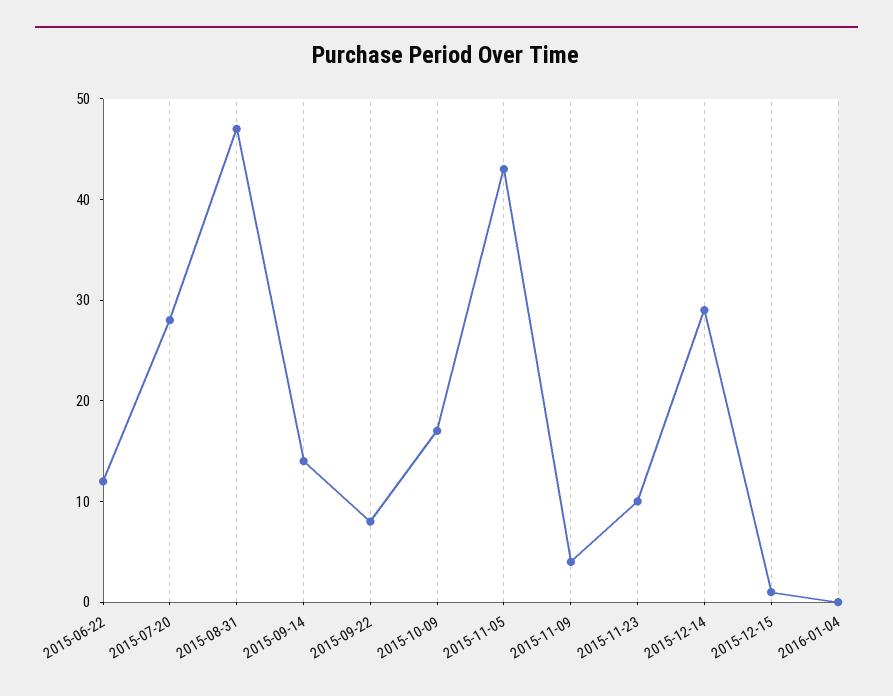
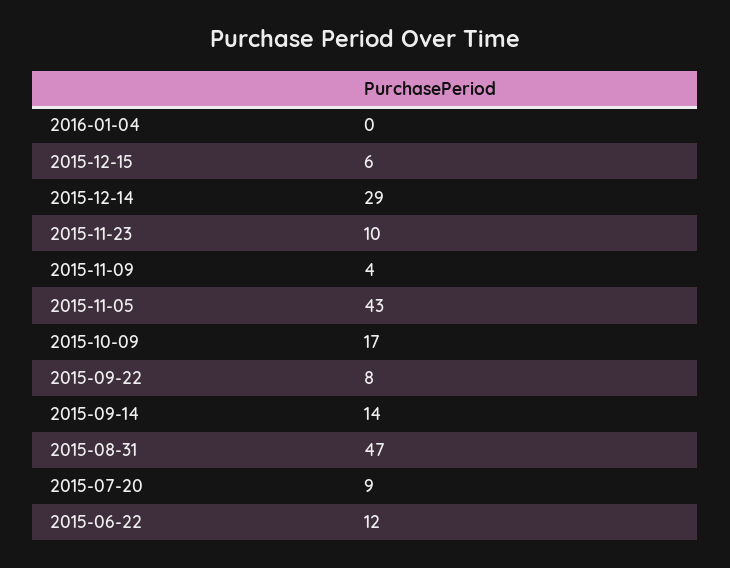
  {
    "2015-06-22": 12,
-   "2015-07-20": 28,
+   "2015-07-20": 9,
    "2015-08-31": 47,
    "2015-09-14": 14,
    "2015-09-22": 8,
    "2015-10-09": 17,
    "2015-11-05": 43,
    "2015-11-09": 4,
    "2015-11-23": 10,
    "2015-12-14": 29,
-   "2015-12-15": 1,
+   "2015-12-15": 6,
    "2016-01-04": 0
  }

